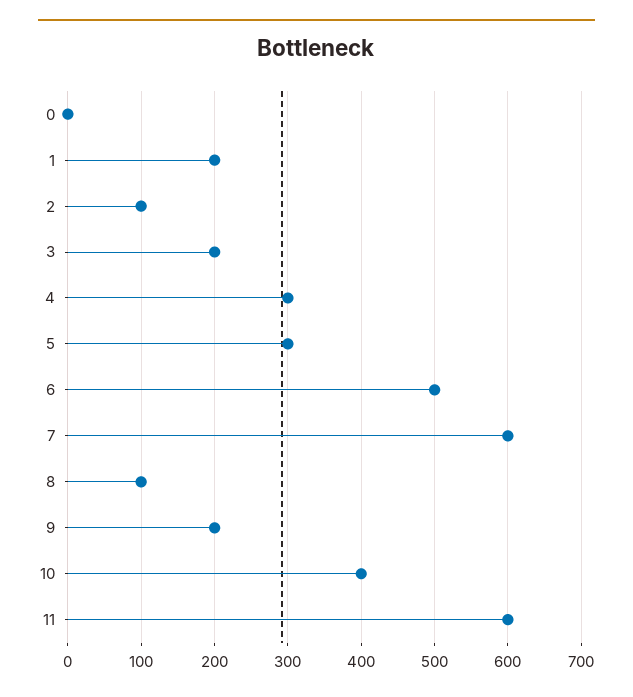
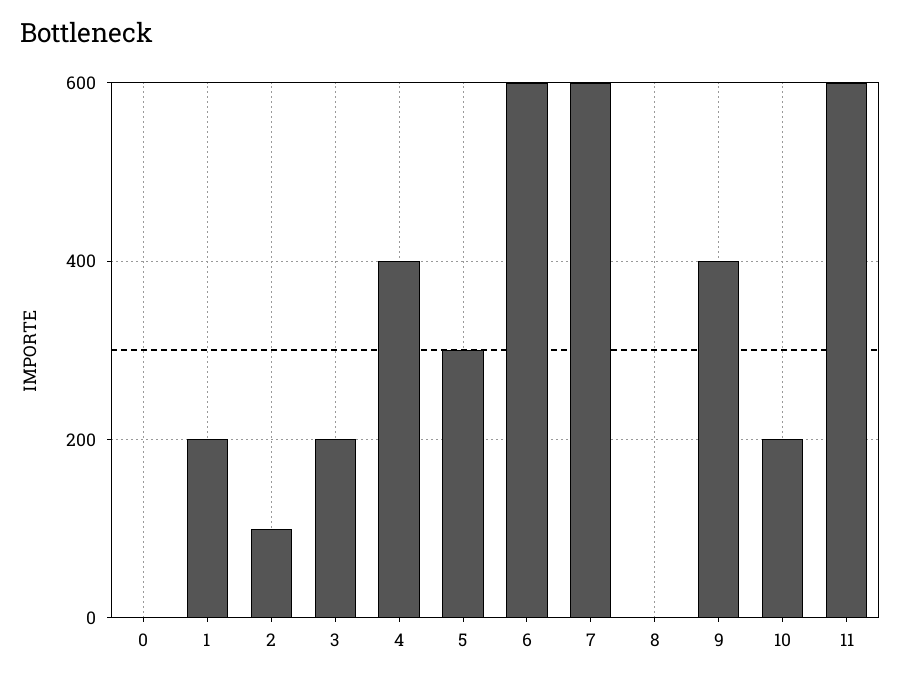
  {
    "0": 0,
    "1": 200,
    "2": 100,
    "3": 200,
-   "4": 300,
+   "4": 400,
    "5": 300,
-   "6": 500,
+   "6": 600,
    "7": 600,
-   "8": 100,
+   "8": 0,
-   "9": 200,
+   "9": 400,
-   "10": 400,
+   "10": 200,
    "11": 600
  }

